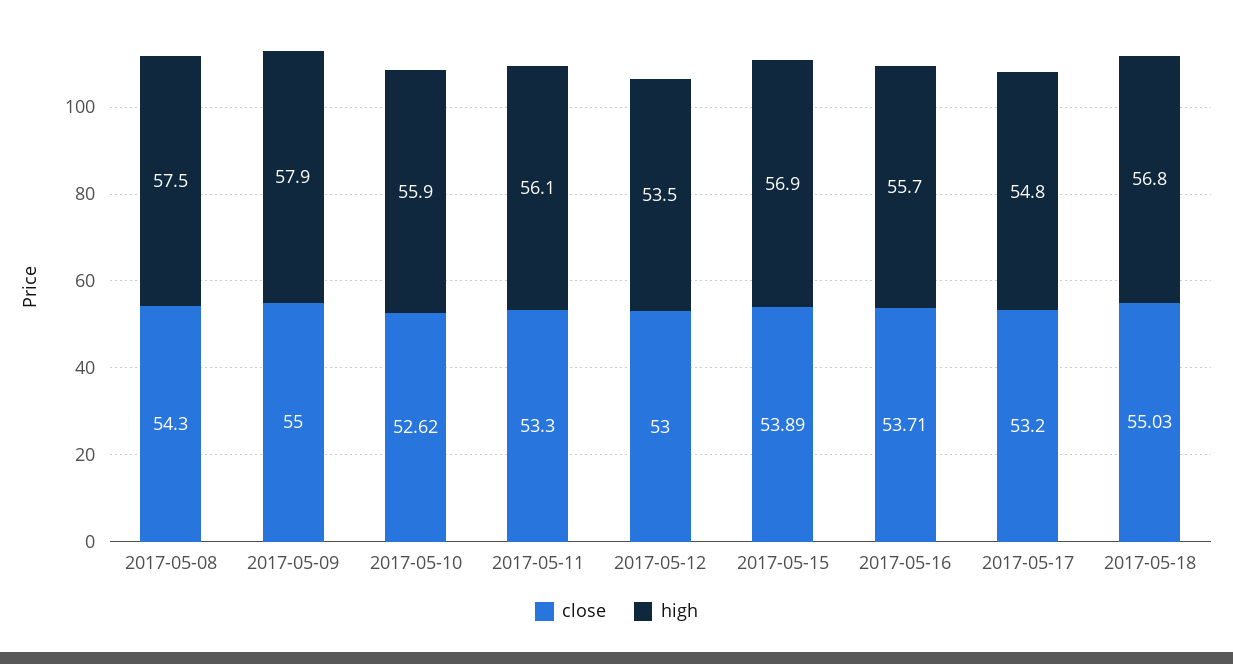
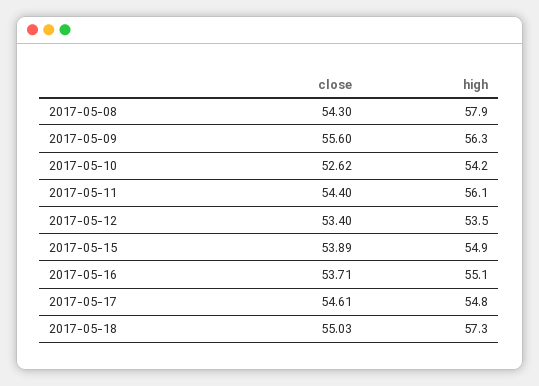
  {
    "close": {
      "2017-05-08": 54.3,
-     "2017-05-09": 55,
+     "2017-05-09": 55.6,
      "2017-05-10": 52.62,
-     "2017-05-11": 53.3,
+     "2017-05-11": 54.4,
-     "2017-05-12": 53,
+     "2017-05-12": 53.4,
      "2017-05-15": 53.89,
      "2017-05-16": 53.71,
-     "2017-05-17": 53.2,
+     "2017-05-17": 54.61,
      "2017-05-18": 55.03
    },
    "high": {
-     "2017-05-08": 57.5,
+     "2017-05-08": 57.9,
-     "2017-05-09": 57.9,
+     "2017-05-09": 56.3,
-     "2017-05-10": 55.9,
+     "2017-05-10": 54.2,
      "2017-05-11": 56.1,
      "2017-05-12": 53.5,
-     "2017-05-15": 56.9,
+     "2017-05-15": 54.9,
-     "2017-05-16": 55.7,
+     "2017-05-16": 55.1,
      "2017-05-17": 54.8,
-     "2017-05-18": 56.8
+     "2017-05-18": 57.3
    }
  }

